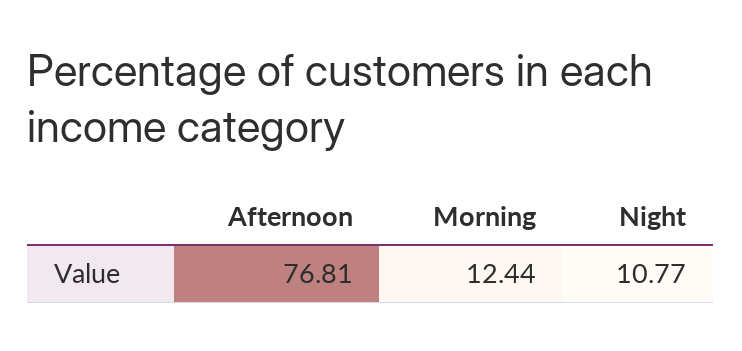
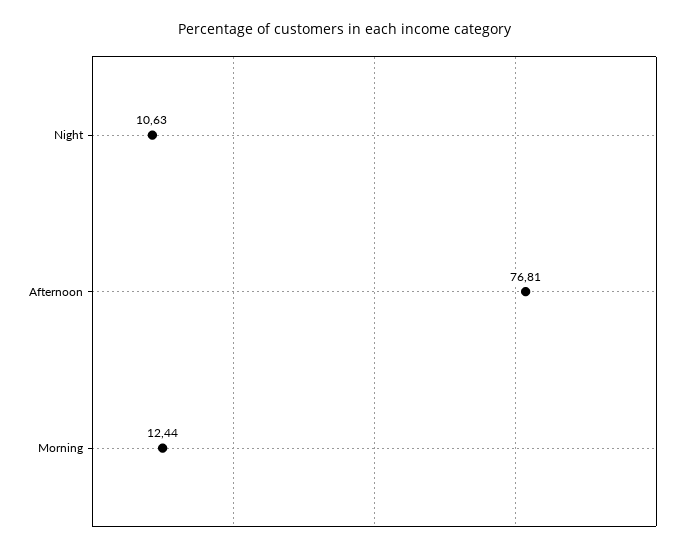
  {
    "Afternoon": 76.81,
    "Morning": 12.44,
-   "Night": 10.77
+   "Night": 10.63
  }

